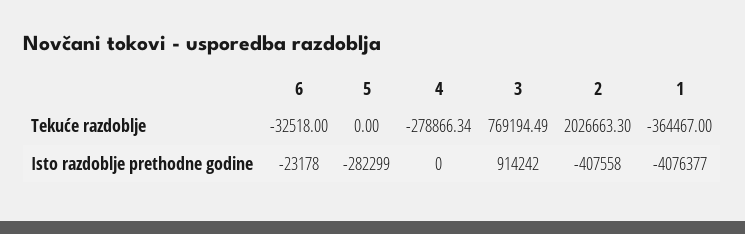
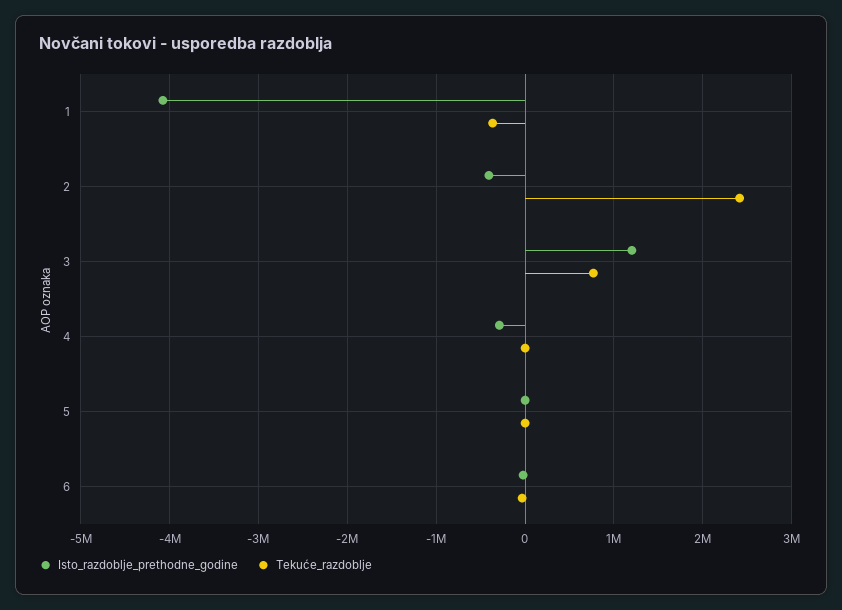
  {
    "Tekuće razdoblje": {
      "6": -32518,
      "5": 0,
-     "4": -278866.34,
+     "4": 0,
      "3": 769194.49,
-     "2": 2026663.3,
+     "2": 2400000,
      "1": -364467
    },
    "Isto razdoblje prethodne godine": {
      "6": -23178,
-     "5": -282299,
+     "5": 0,
-     "4": 0,
+     "4": -300000,
-     "3": 914242,
+     "3": 1200000,
      "2": -407558,
      "1": -4076377
    }
  }

